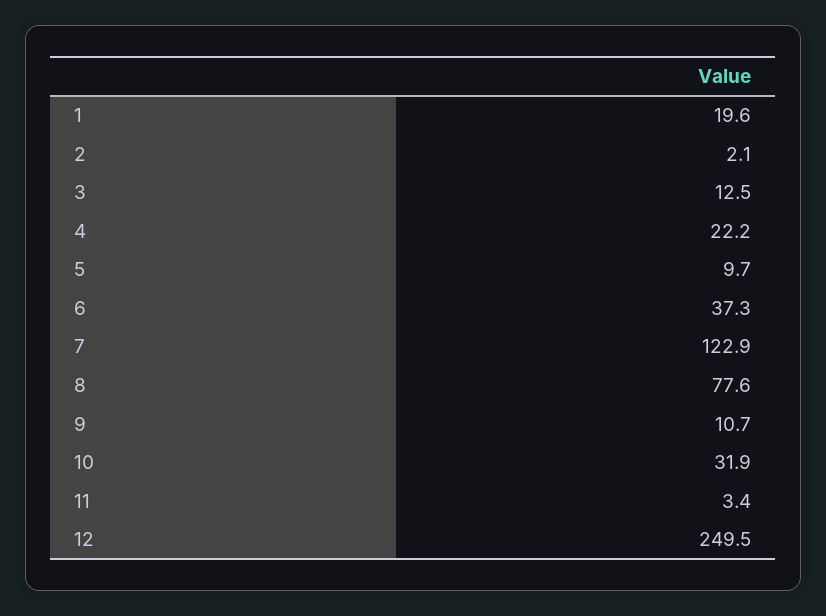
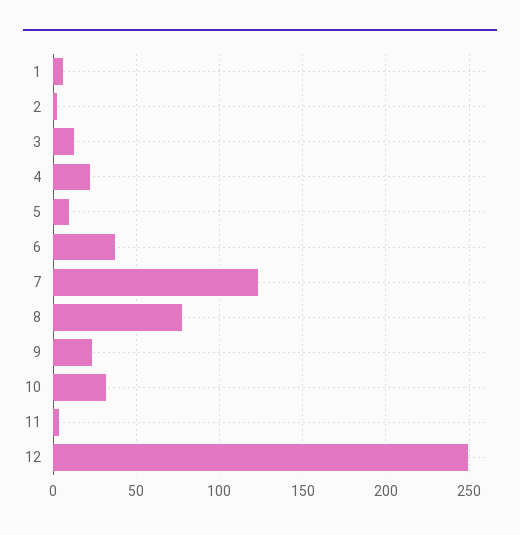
  {
-   "1": 19.6,
+   "1": 5,
    "2": 2.1,
    "3": 12.5,
    "4": 22.2,
    "5": 9.7,
    "6": 37.3,
    "7": 122.9,
    "8": 77.6,
-   "9": 10.7,
+   "9": 25,
    "10": 31.9,
    "11": 3.4,
    "12": 249.5
  }

